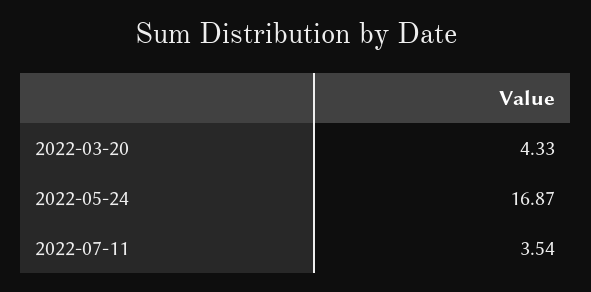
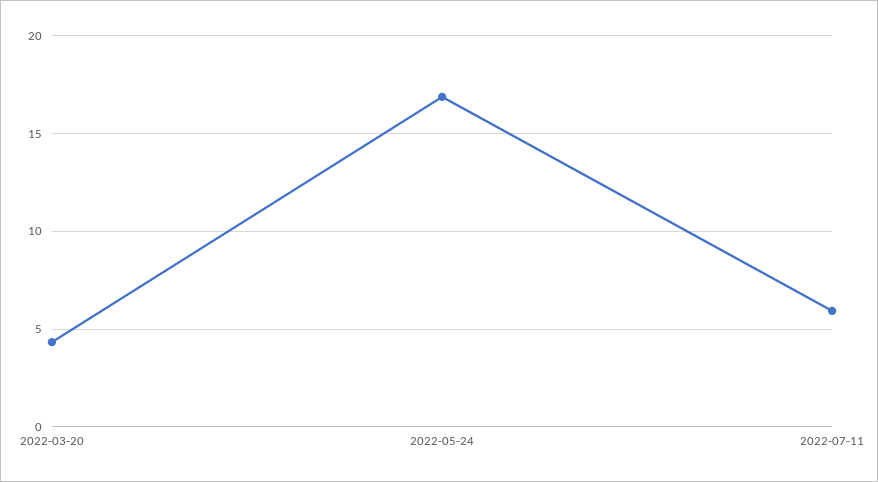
  {
    "2022-03-20": 4.33,
    "2022-05-24": 16.87,
-   "2022-07-11": 3.54
+   "2022-07-11": 6
  }

